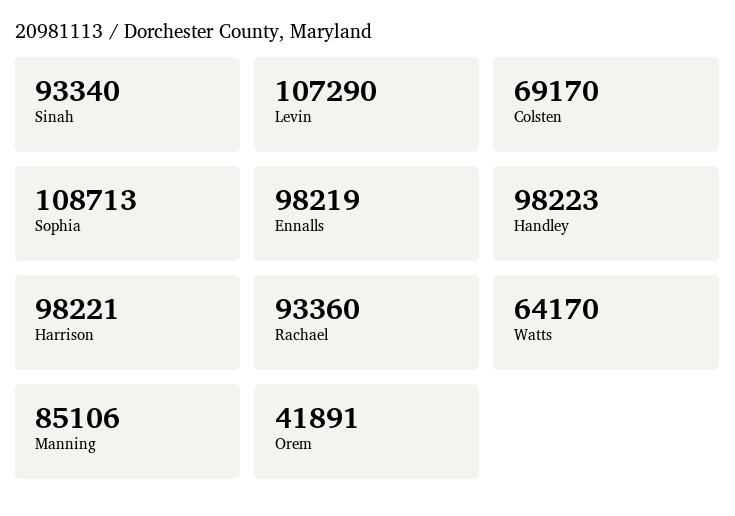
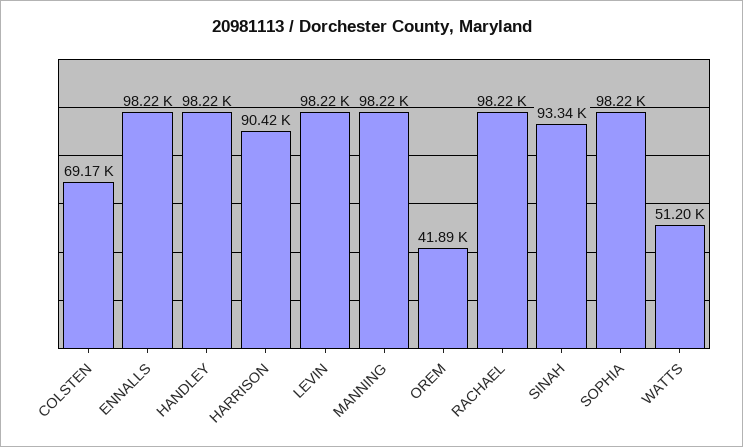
  {
    "Sinah": 93340,
-   "Levin": 107290,
+   "Levin": 98220,
    "Colsten": 69170,
-   "Sophia": 108713,
+   "Sophia": 98220,
    "Ennalls": 98219,
    "Handley": 98223,
-   "Harrison": 98221,
+   "Harrison": 90420,
-   "Rachael": 93360,
+   "Rachael": 98220,
-   "Watts": 64170,
+   "Watts": 51200,
-   "Manning": 85106,
+   "Manning": 98220,
    "Orem": 41891
  }

